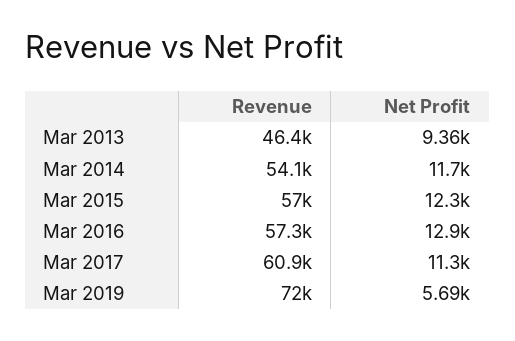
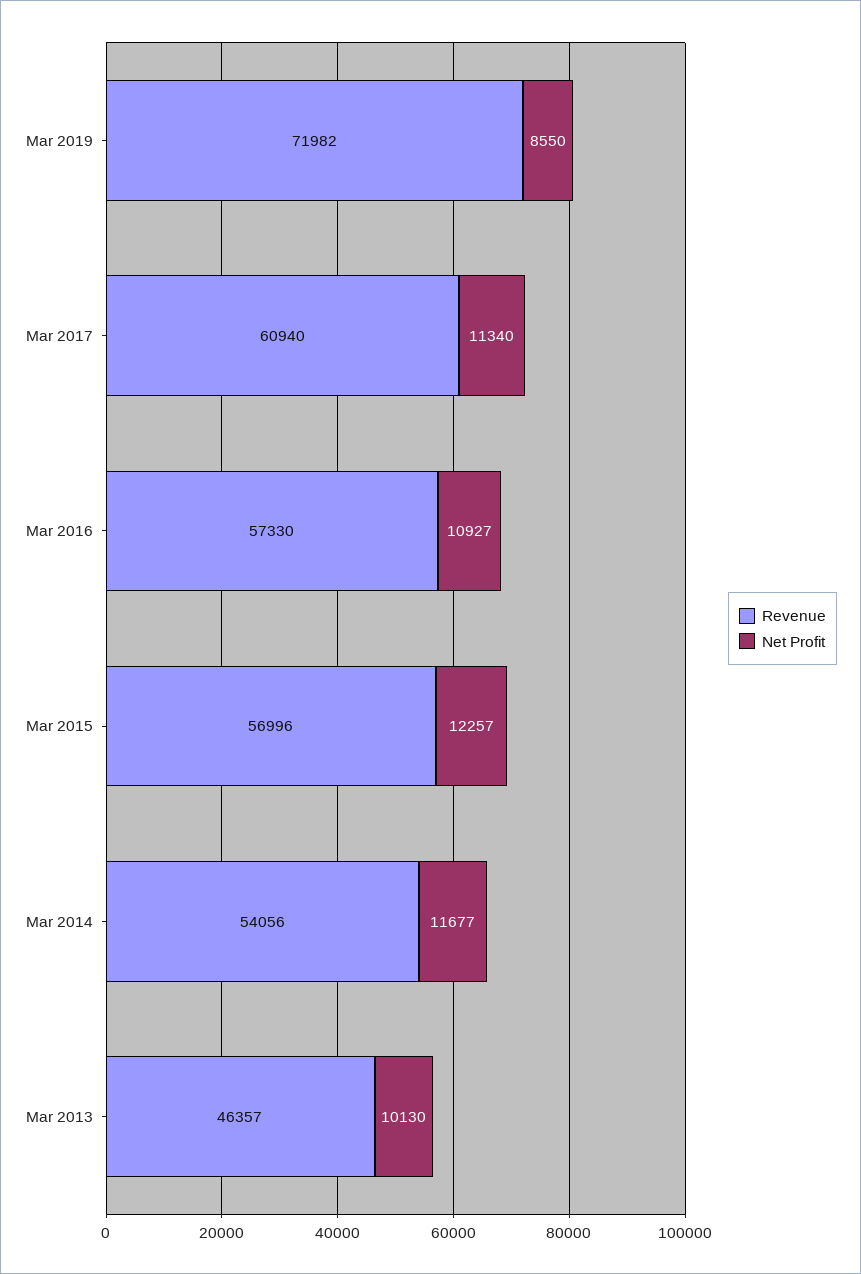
  {
    "Revenue": {
      "Mar 2013": 46357,
      "Mar 2014": 54056,
      "Mar 2015": 56996,
      "Mar 2016": 57330,
      "Mar 2017": 60940,
      "Mar 2019": 71982
    },
    "Net Profit": {
-     "Mar 2013": 9360,
+     "Mar 2013": 10130,
      "Mar 2014": 11677,
      "Mar 2015": 12257,
-     "Mar 2016": 12900,
+     "Mar 2016": 10927,
      "Mar 2017": 11340,
-     "Mar 2019": 5690
+     "Mar 2019": 8550
    }
  }

